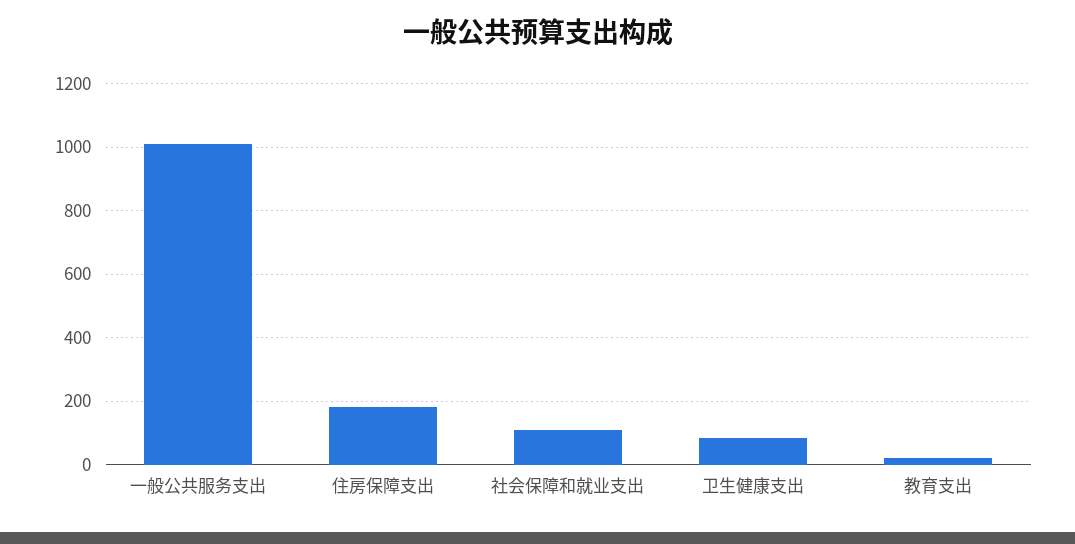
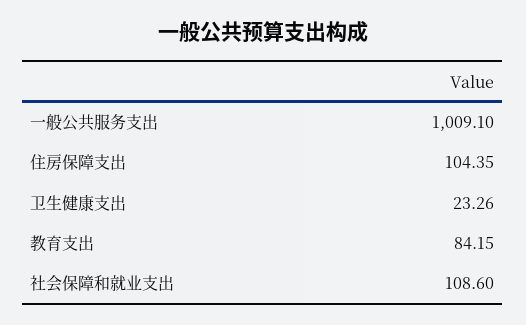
  {
    "一般公共服务支出": 1009.1,
-   "住房保障支出": 180,
+   "住房保障支出": 104.35,
    "社会保障和就业支出": 108.6,
-   "卫生健康支出": 80,
+   "卫生健康支出": 23.26,
-   "教育支出": 20
+   "教育支出": 84.15
  }

